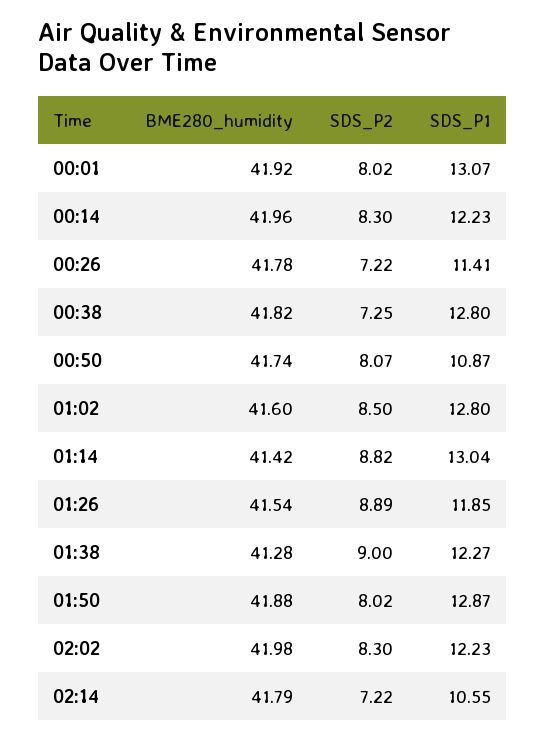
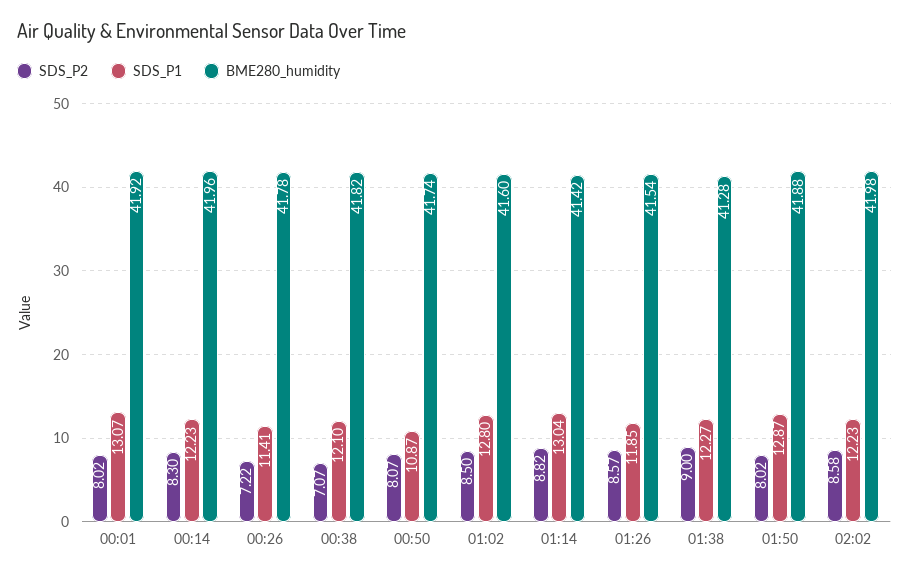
  {
    "BME280_humidity": {
      "00:01": 41.92,
      "00:14": 41.96,
      "00:26": 41.78,
      "00:38": 41.82,
      "00:50": 41.74,
      "01:02": 41.6,
      "01:14": 41.42,
      "01:26": 41.54,
      "01:38": 41.28,
      "01:50": 41.88,
-     "02:02": 41.98,
+     "02:02": 41.98
-     "02:14": 41.79
    },
    "SDS_P2": {
      "00:01": 8.02,
      "00:14": 8.3,
      "00:26": 7.22,
-     "00:38": 7.25,
+     "00:38": 7.07,
      "00:50": 8.07,
      "01:02": 8.5,
      "01:14": 8.82,
-     "01:26": 8.89,
+     "01:26": 8.57,
      "01:38": 9,
      "01:50": 8.02,
-     "02:02": 8.3,
+     "02:02": 8.58
-     "02:14": 7.22
    },
    "SDS_P1": {
      "00:01": 13.07,
      "00:14": 12.23,
      "00:26": 11.41,
-     "00:38": 12.8,
+     "00:38": 12.1,
      "00:50": 10.87,
      "01:02": 12.8,
      "01:14": 13.04,
      "01:26": 11.85,
      "01:38": 12.27,
      "01:50": 12.87,
-     "02:02": 12.23,
+     "02:02": 12.23
-     "02:14": 10.55
    }
  }

